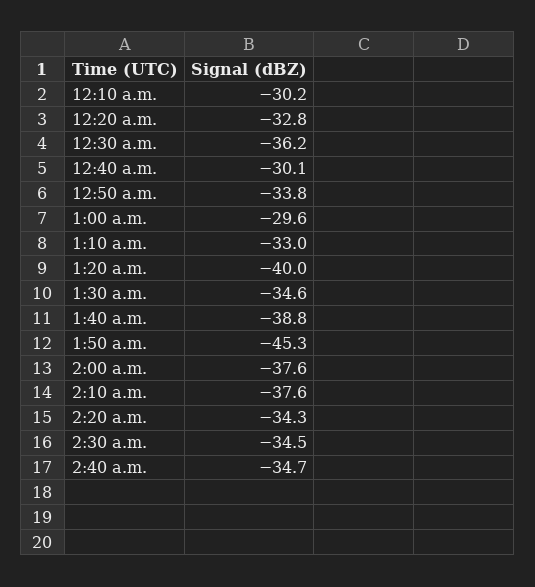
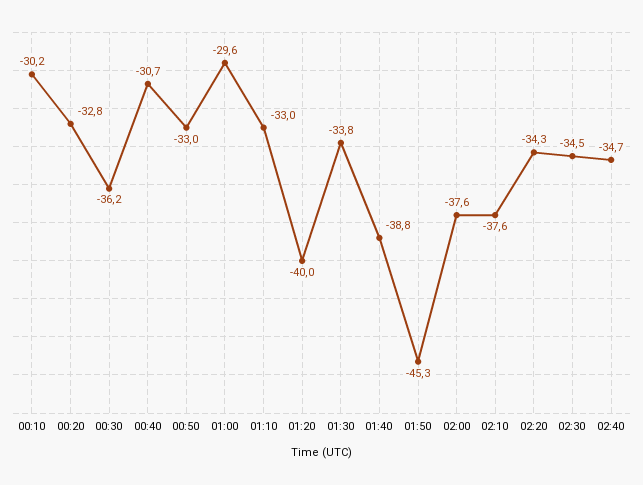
  {
    "12:10 a.m.": -30.2,
    "12:20 a.m.": -32.8,
    "12:30 a.m.": -36.2,
-   "12:40 a.m.": -30.1,
+   "12:40 a.m.": -30.7,
-   "12:50 a.m.": -33.8,
+   "12:50 a.m.": -33,
    "1:00 a.m.": -29.6,
    "1:10 a.m.": -33,
    "1:20 a.m.": -40,
-   "1:30 a.m.": -34.6,
+   "1:30 a.m.": -33.8,
    "1:40 a.m.": -38.8,
    "1:50 a.m.": -45.3,
    "2:00 a.m.": -37.6,
    "2:10 a.m.": -37.6,
    "2:20 a.m.": -34.3,
    "2:30 a.m.": -34.5,
    "2:40 a.m.": -34.7
  }

